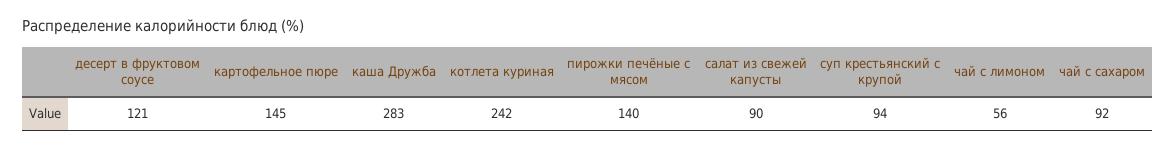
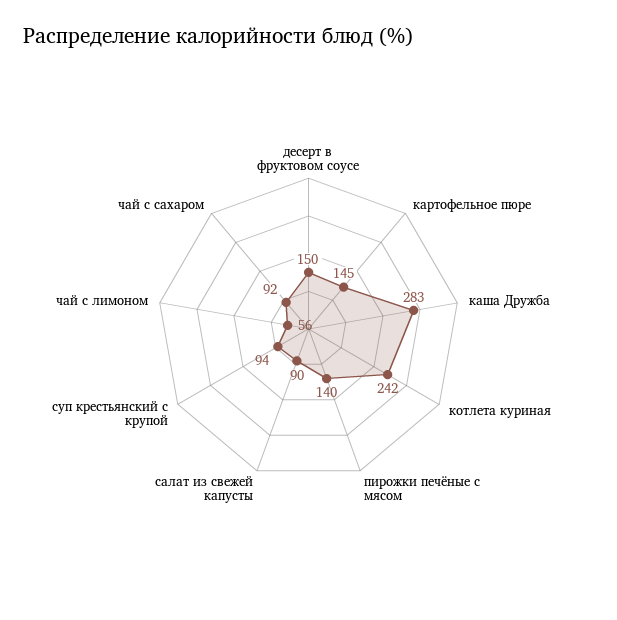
  {
-   "десерт в фруктовом соусе": 121,
+   "десерт в фруктовом соусе": 150,
    "картофельное пюре": 145,
    "каша Дружба": 283,
    "котлета куриная": 242,
    "пирожки печёные с мясом": 140,
    "салат из свежей капусты": 90,
    "суп крестьянский с крупой": 94,
    "чай с лимоном": 56,
    "чай с сахаром": 92
  }

